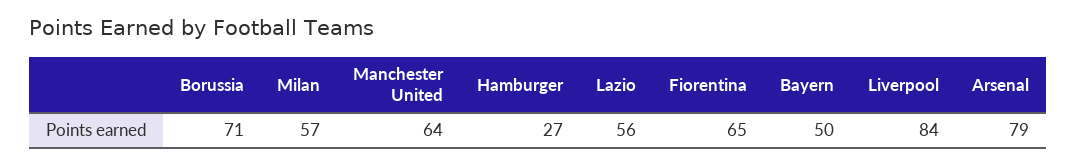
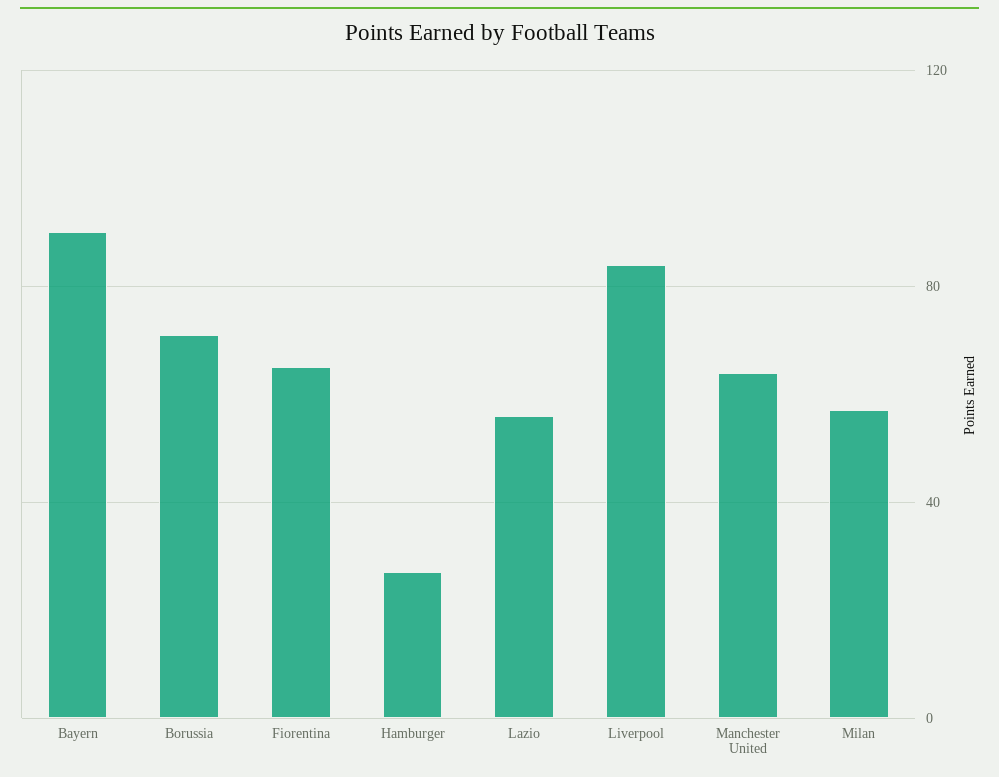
  {
    "Borussia": 71,
    "Milan": 57,
    "Manchester United": 64,
    "Hamburger": 27,
    "Lazio": 56,
    "Fiorentina": 65,
-   "Bayern": 50,
+   "Bayern": 90,
-   "Liverpool": 84,
+   "Liverpool": 84
-   "Arsenal": 79
  }

